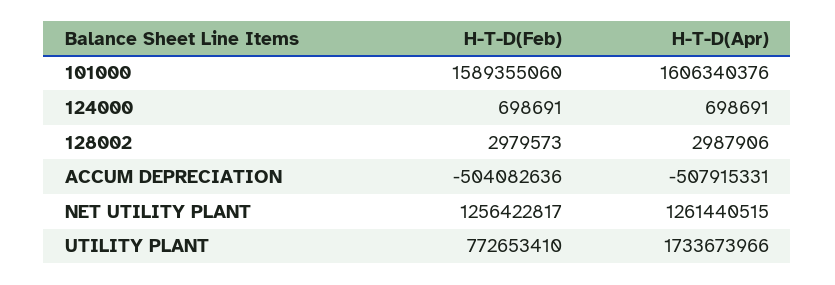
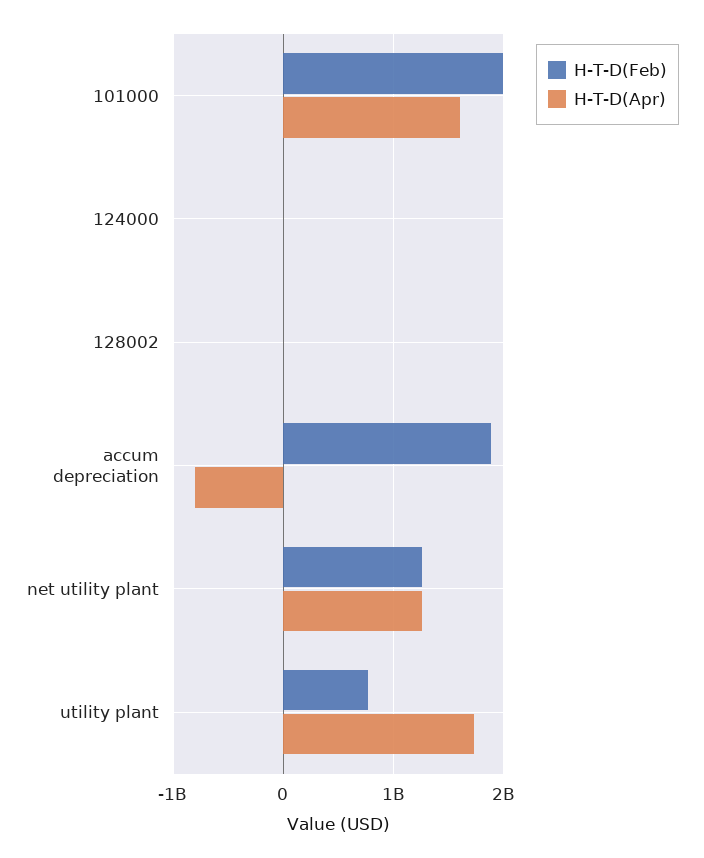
  {
    "H-T-D(Feb)": {
-     "101000": 1589355060,
+     "101000": 2000000000,
      "124000": 698691,
      "128002": 2979573,
-     "ACCUM DEPRECIATION": -504082636,
+     "ACCUM DEPRECIATION": 1900000000,
      "NET UTILITY PLANT": 1256422817,
      "UTILITY PLANT": 772653410
    },
    "H-T-D(Apr)": {
      "101000": 1606340376,
      "124000": 698691,
      "128002": 2987906,
-     "ACCUM DEPRECIATION": -507915331,
+     "ACCUM DEPRECIATION": -800000000,
      "NET UTILITY PLANT": 1261440515,
      "UTILITY PLANT": 1733673966
    }
  }

